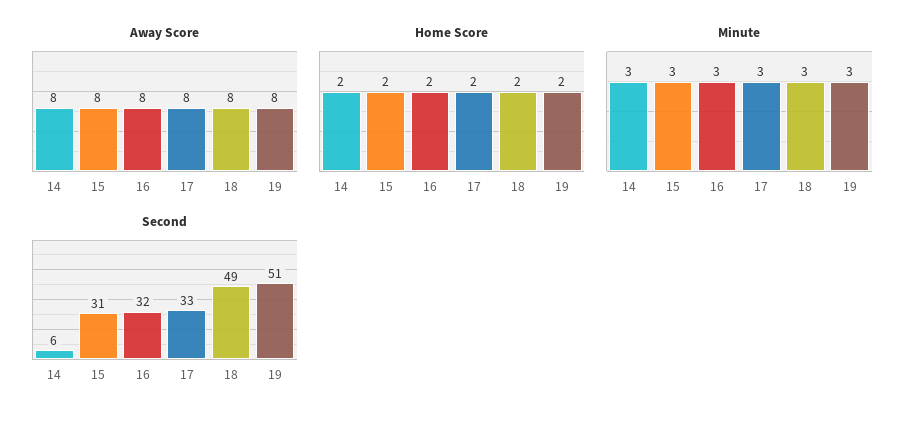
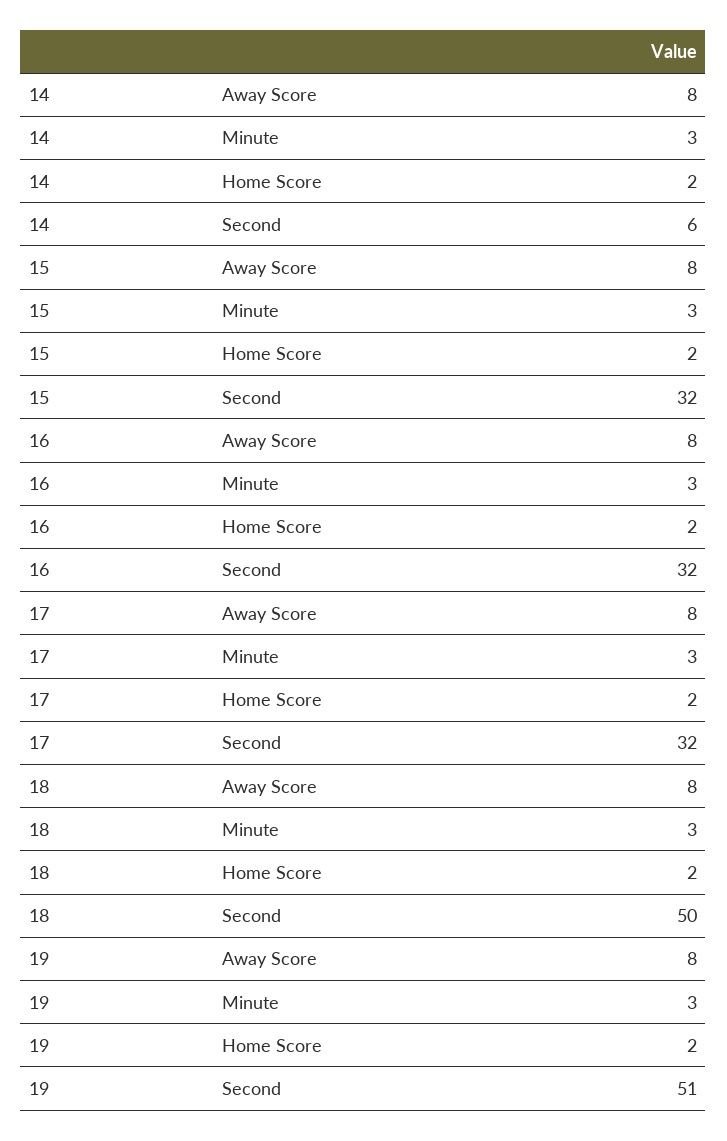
  {
    "Away Score": {
      "14": 8,
      "15": 8,
      "16": 8,
      "17": 8,
      "18": 8,
      "19": 8
    },
    "Home Score": {
      "14": 2,
      "15": 2,
      "16": 2,
      "17": 2,
      "18": 2,
      "19": 2
    },
    "Minute": {
      "14": 3,
      "15": 3,
      "16": 3,
      "17": 3,
      "18": 3,
      "19": 3
    },
    "Second": {
      "14": 6,
-     "15": 31,
+     "15": 32,
      "16": 32,
-     "17": 33,
+     "17": 32,
-     "18": 49,
+     "18": 50,
      "19": 51
    }
  }

